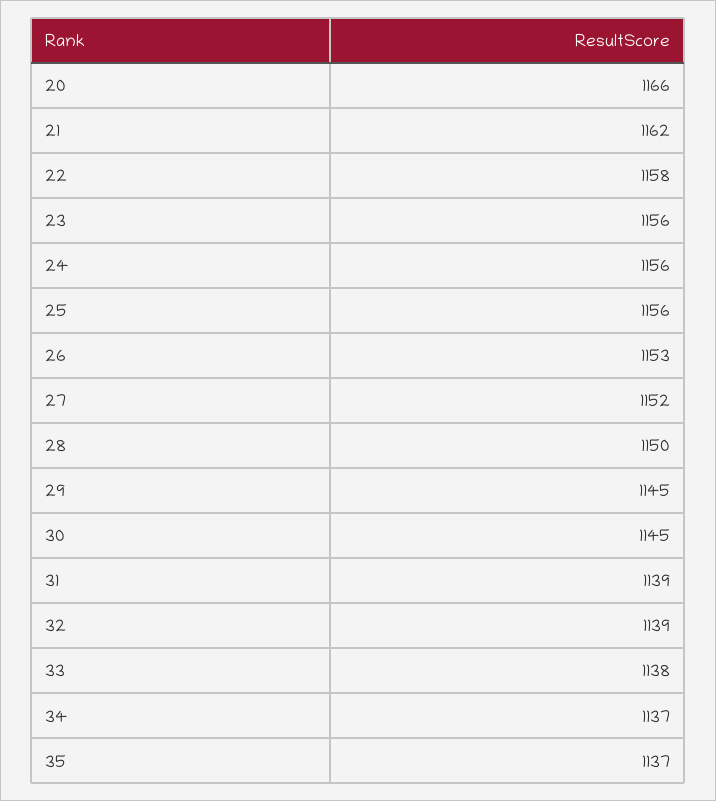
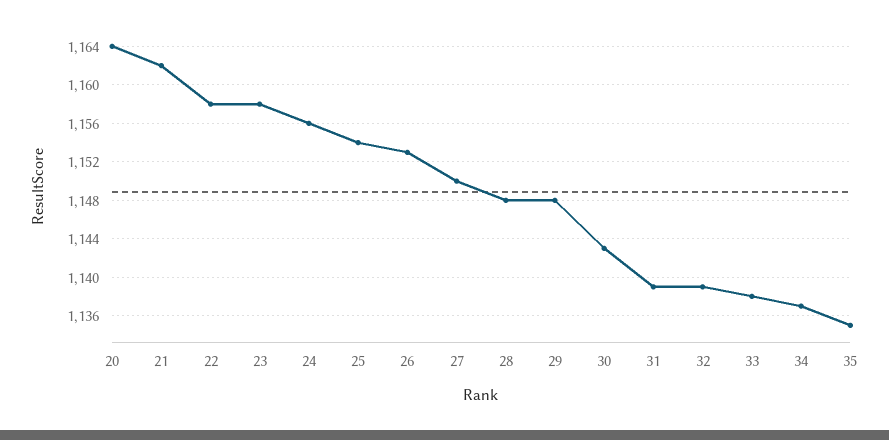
  {
-   "20": 1166,
+   "20": 1164,
    "21": 1162,
    "22": 1158,
-   "23": 1156,
+   "23": 1158,
    "24": 1156,
-   "25": 1156,
+   "25": 1154,
    "26": 1153,
-   "27": 1152,
+   "27": 1150,
-   "28": 1150,
+   "28": 1148,
-   "29": 1145,
+   "29": 1148,
-   "30": 1145,
+   "30": 1143,
    "31": 1139,
    "32": 1139,
    "33": 1138,
    "34": 1137,
-   "35": 1137
+   "35": 1135
  }

